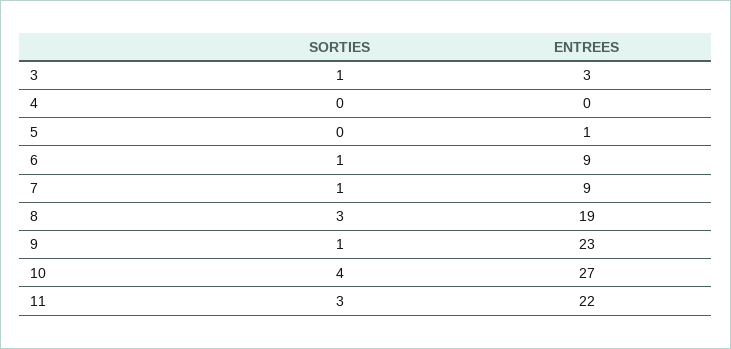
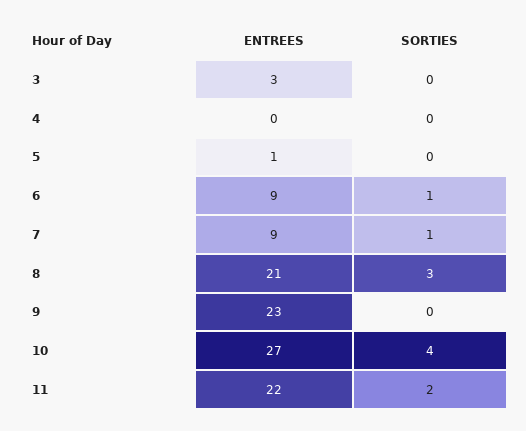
  {
    "SORTIES": {
-     "3": 1,
+     "3": 0,
      "4": 0,
      "5": 0,
      "6": 1,
      "7": 1,
      "8": 3,
-     "9": 1,
+     "9": 0,
      "10": 4,
-     "11": 3
+     "11": 2
    },
    "ENTREES": {
      "3": 3,
      "4": 0,
      "5": 1,
      "6": 9,
      "7": 9,
-     "8": 19,
+     "8": 21,
      "9": 23,
      "10": 27,
      "11": 22
    }
  }

